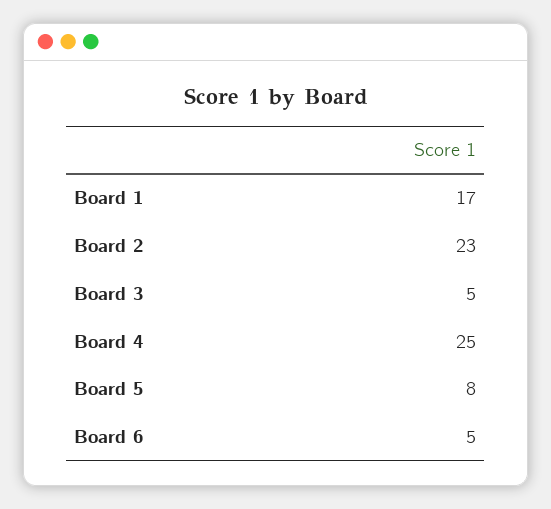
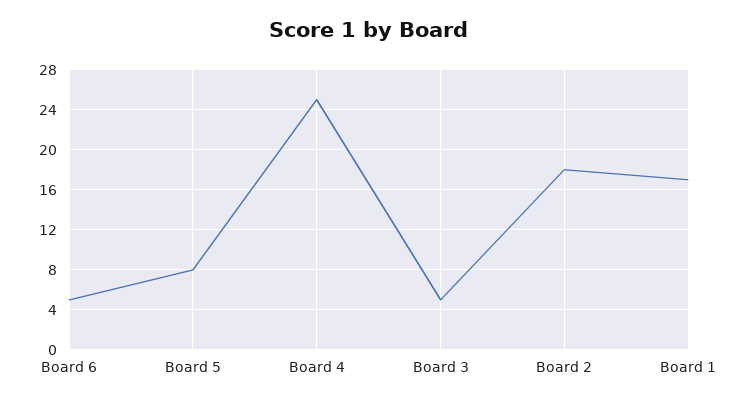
  {
    "Board 1": 17,
-   "Board 2": 23,
+   "Board 2": 18,
    "Board 3": 5,
    "Board 4": 25,
    "Board 5": 8,
    "Board 6": 5
  }

